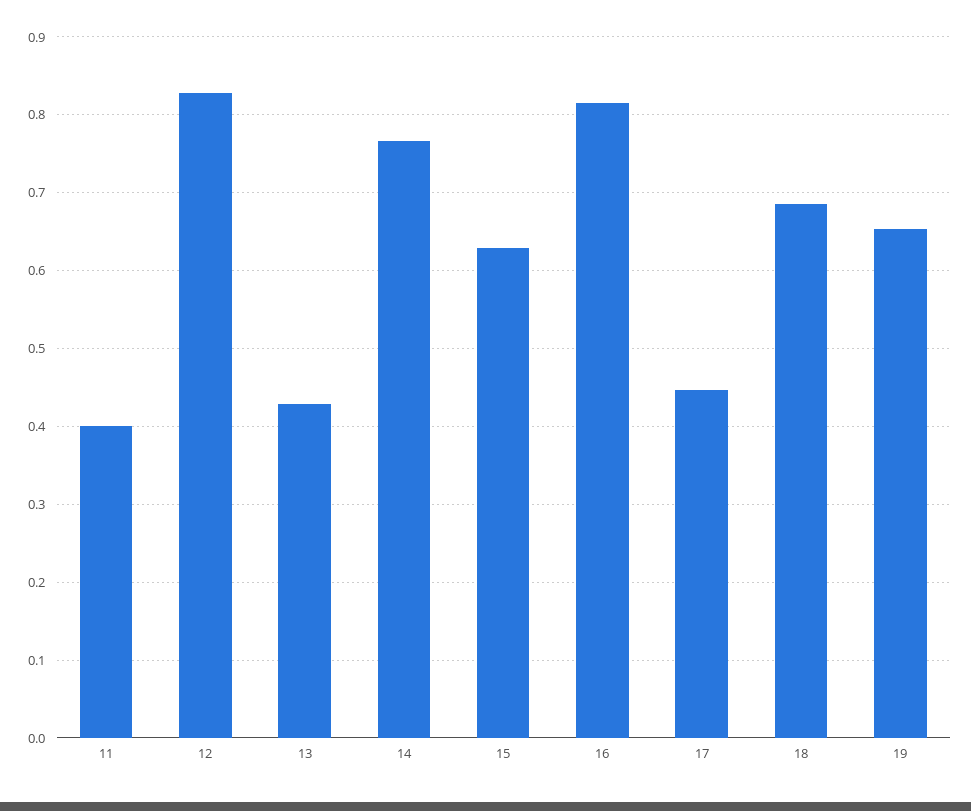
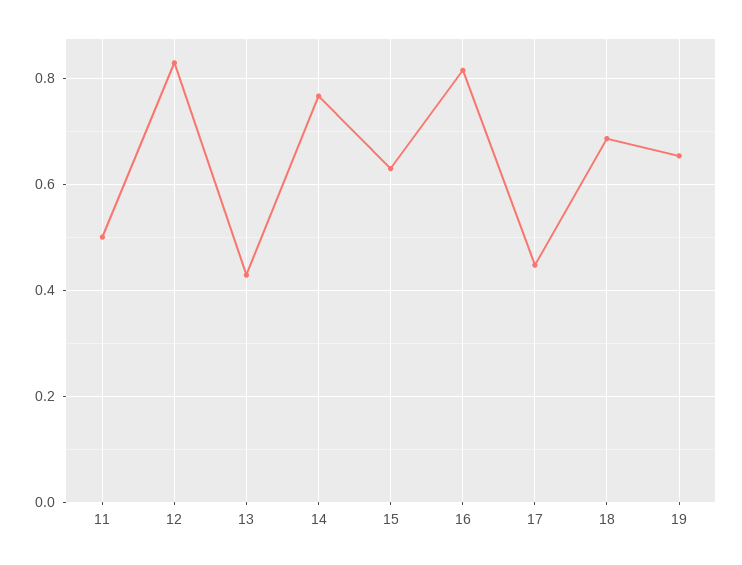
  {
-   "11": 0.4,
+   "11": 0.5,
    "12": 0.83,
    "13": 0.43,
    "14": 0.77,
    "15": 0.63,
    "16": 0.81,
    "17": 0.45,
    "18": 0.69,
    "19": 0.65
  }

